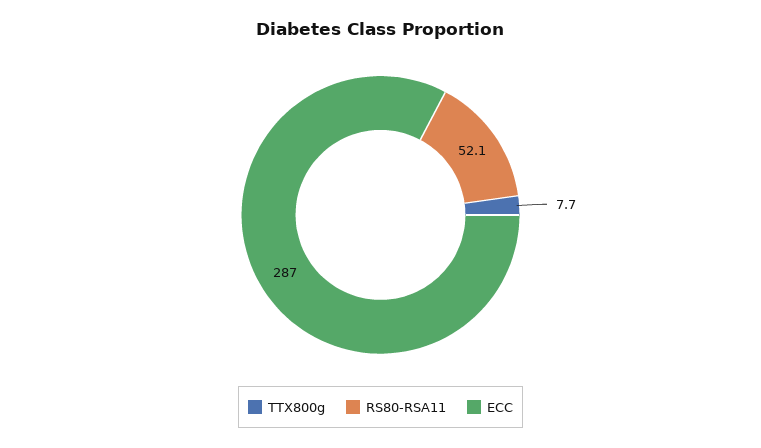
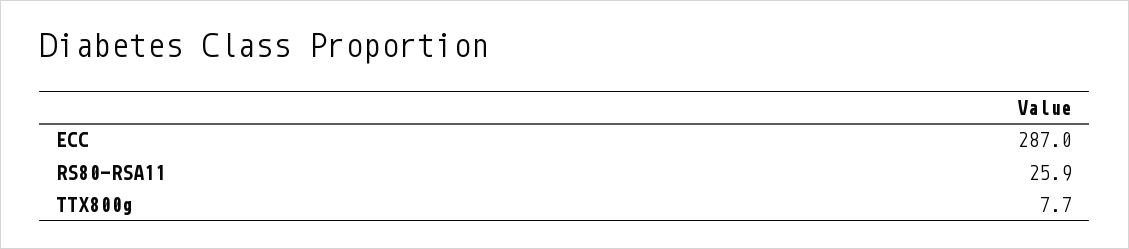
  {
    "TTX800g": 7.7,
-   "RS80-RSA11": 52.1,
+   "RS80-RSA11": 25.9,
    "ECC": 287
  }

